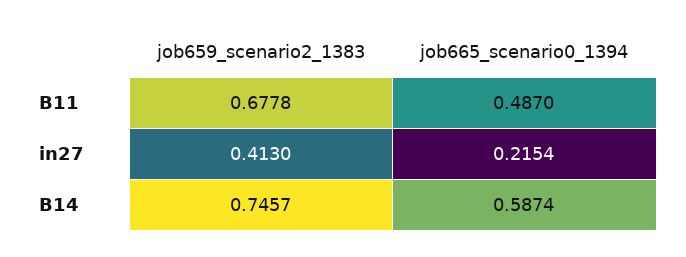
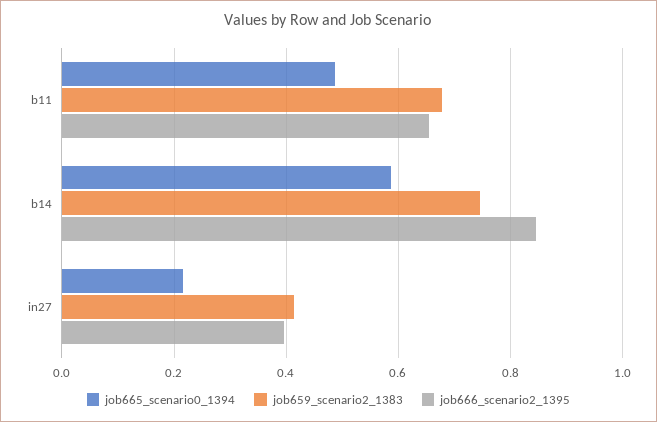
  {
    "job659_scenario2_1383": {
      "B11": 0.6778,
      "in27": 0.413,
      "B14": 0.7457
    },
    "job665_scenario0_1394": {
      "B11": 0.487,
      "in27": 0.2154,
      "B14": 0.5874
-   }
+   },
+   "job666_scenario2_1395": {
+     "B11": 0.66,
+     "B14": 0.84,
+     "in27": 0.4
+   }
  }

